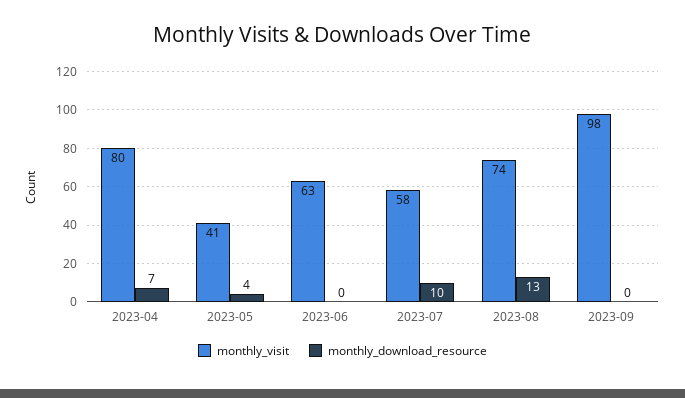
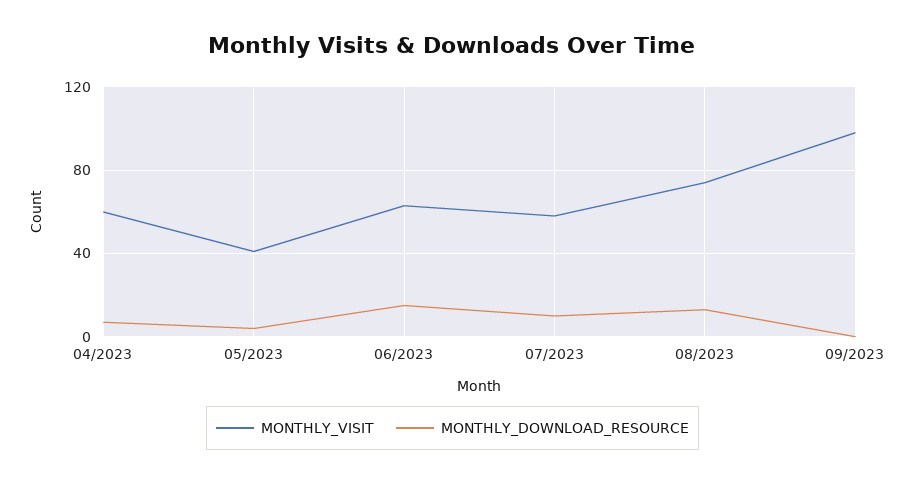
  {
    "monthly_visit": {
-     "2023-04": 80,
+     "2023-04": 60,
      "2023-05": 41,
      "2023-06": 63,
      "2023-07": 58,
      "2023-08": 74,
      "2023-09": 98
    },
    "monthly_download_resource": {
      "2023-04": 7,
      "2023-05": 4,
-     "2023-06": 0,
+     "2023-06": 15,
      "2023-07": 10,
      "2023-08": 13,
      "2023-09": 0
    }
  }

